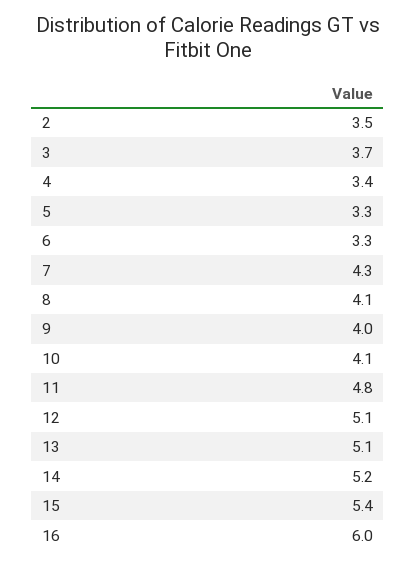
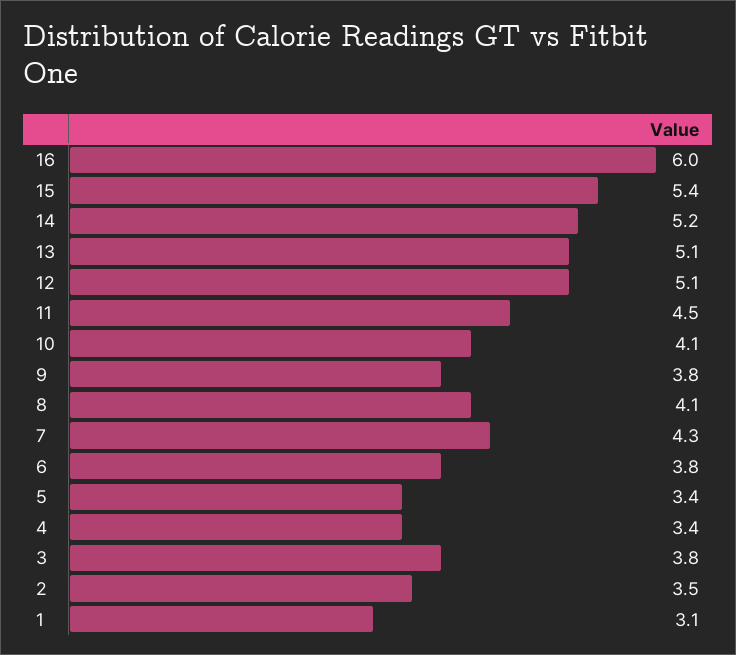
  {
    "2": 3.5,
-   "3": 3.7,
+   "3": 3.8,
    "4": 3.4,
-   "5": 3.3,
+   "5": 3.4,
-   "6": 3.3,
+   "6": 3.8,
    "7": 4.3,
    "8": 4.1,
-   "9": 4,
+   "9": 3.8,
    "10": 4.1,
-   "11": 4.8,
+   "11": 4.5,
    "12": 5.1,
    "13": 5.1,
    "14": 5.2,
    "15": 5.4,
-   "16": 6
+   "16": 6,
+   "1": 3.1
  }

